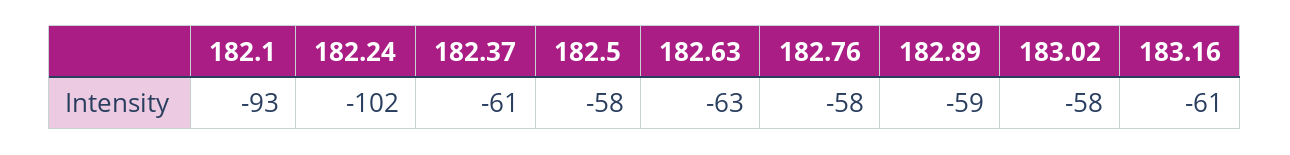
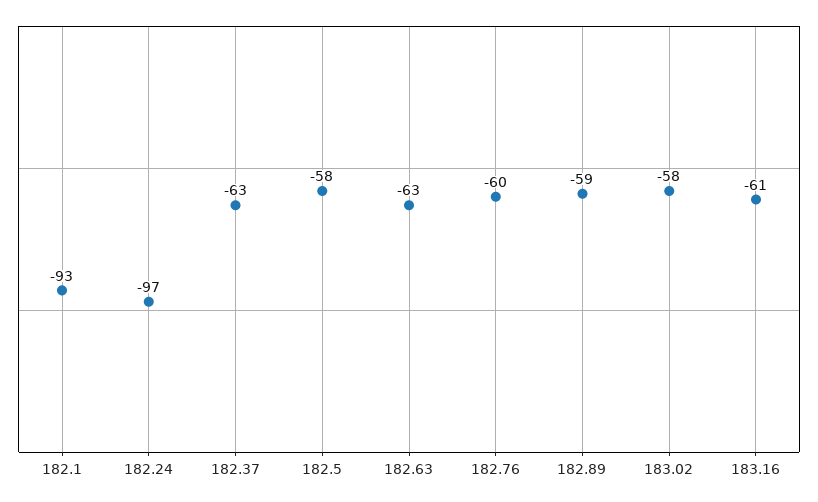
  {
    "182.1": -93,
-   "182.24": -102,
+   "182.24": -97,
-   "182.37": -61,
+   "182.37": -63,
    "182.5": -58,
    "182.63": -63,
-   "182.76": -58,
+   "182.76": -60,
    "182.89": -59,
    "183.02": -58,
    "183.16": -61
  }

